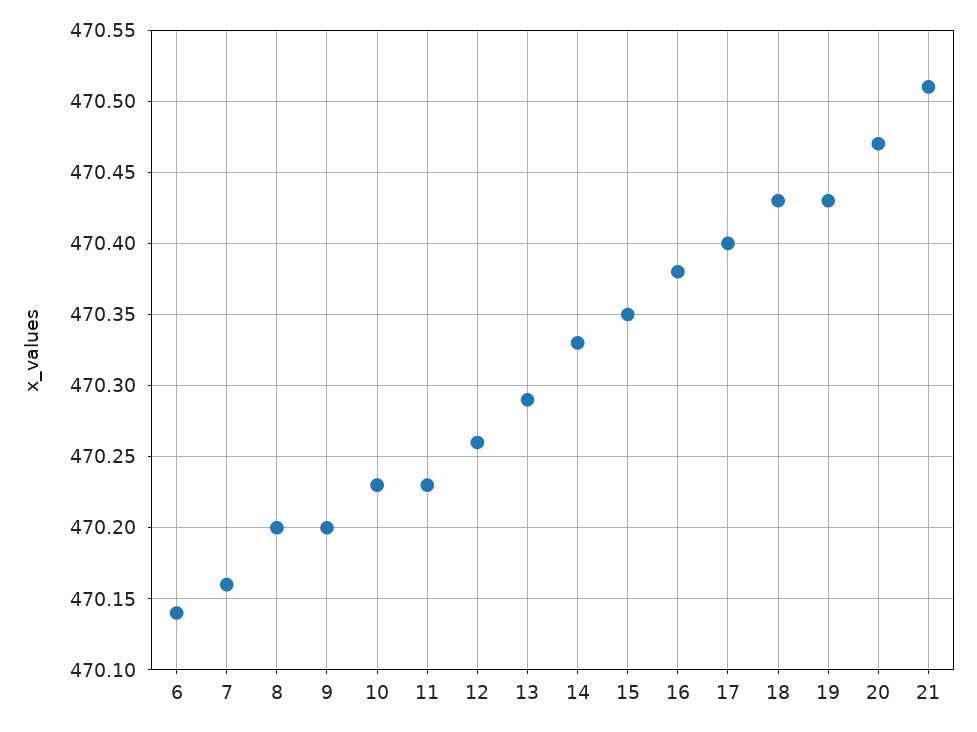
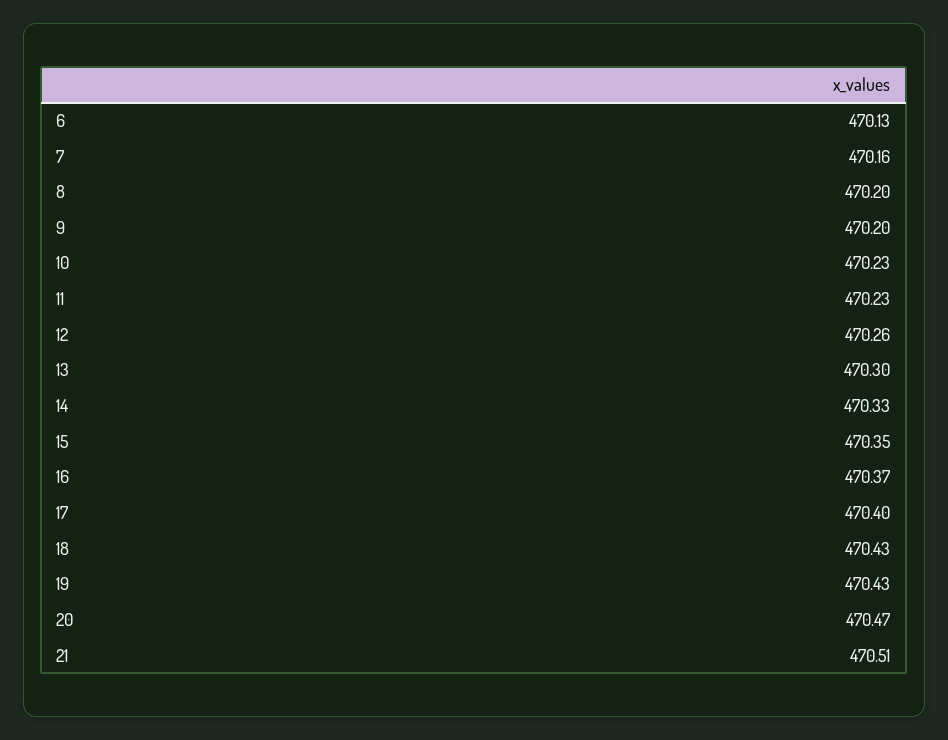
  {
-   "6": 470.14,
+   "6": 470.13,
    "7": 470.16,
    "8": 470.2,
    "9": 470.2,
    "10": 470.23,
    "11": 470.23,
    "12": 470.26,
-   "13": 470.29,
+   "13": 470.3,
    "14": 470.33,
    "15": 470.35,
-   "16": 470.38,
+   "16": 470.37,
    "17": 470.4,
    "18": 470.43,
    "19": 470.43,
    "20": 470.47,
    "21": 470.51
  }

